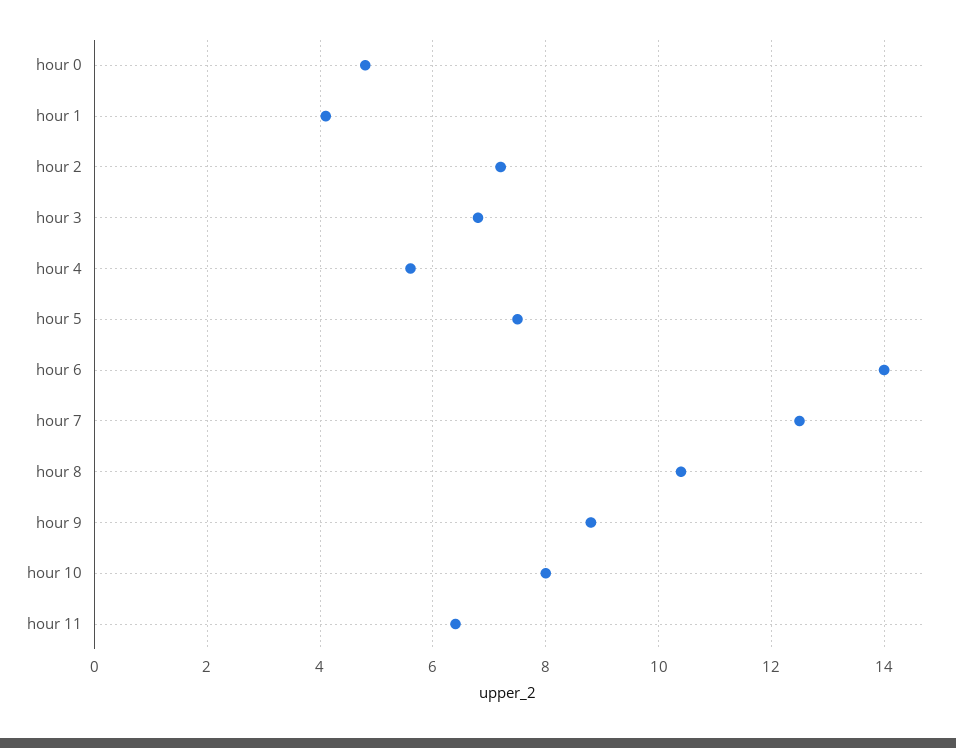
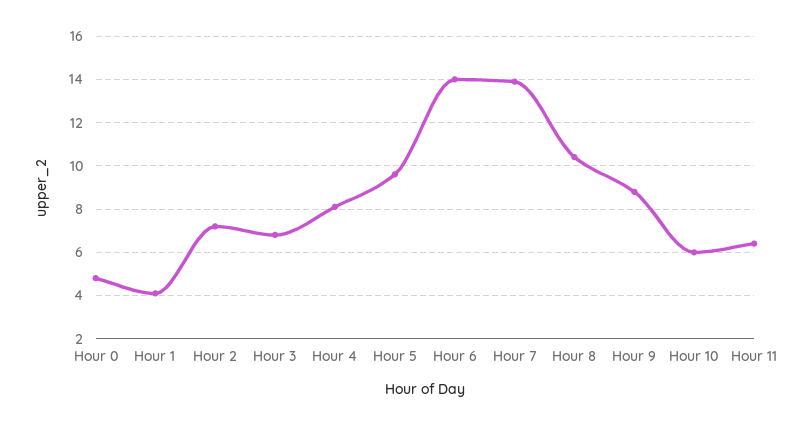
  {
    "hour 0": 5,
    "hour 1": 4,
    "hour 2": 7,
    "hour 3": 7,
-   "hour 4": 5.5,
+   "hour 4": 8,
-   "hour 5": 7.5,
+   "hour 5": 9.5,
    "hour 6": 14,
-   "hour 7": 12.5,
+   "hour 7": 14,
    "hour 8": 10.5,
    "hour 9": 9,
-   "hour 10": 8,
+   "hour 10": 6,
    "hour 11": 6.5
  }

